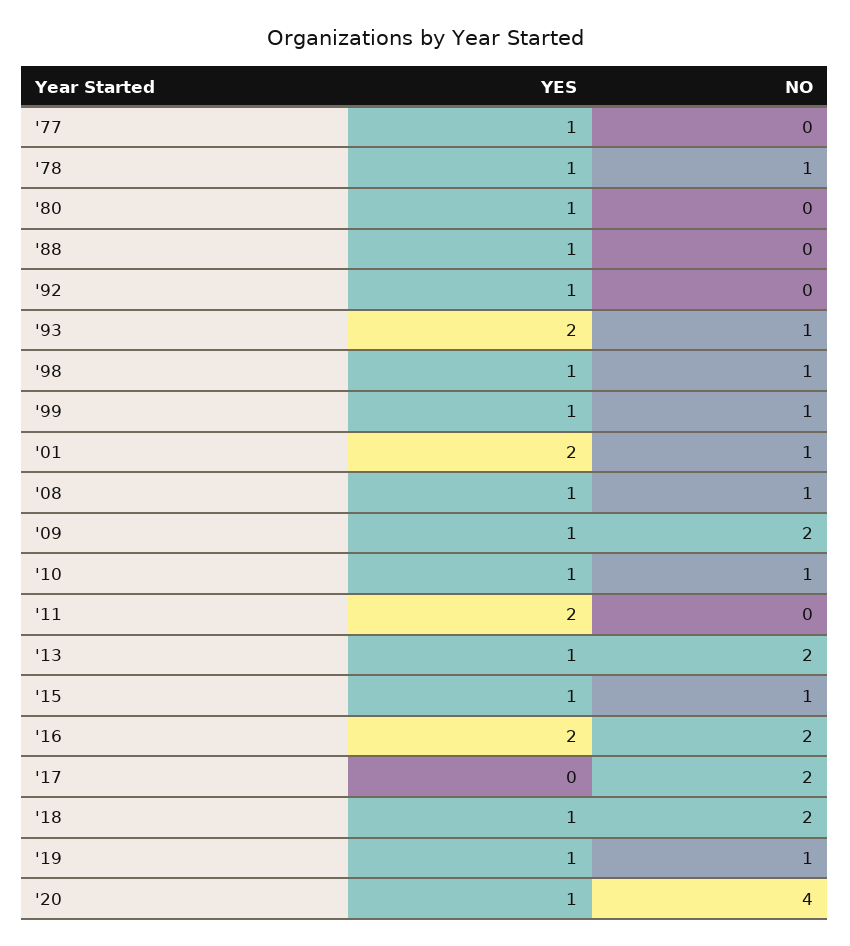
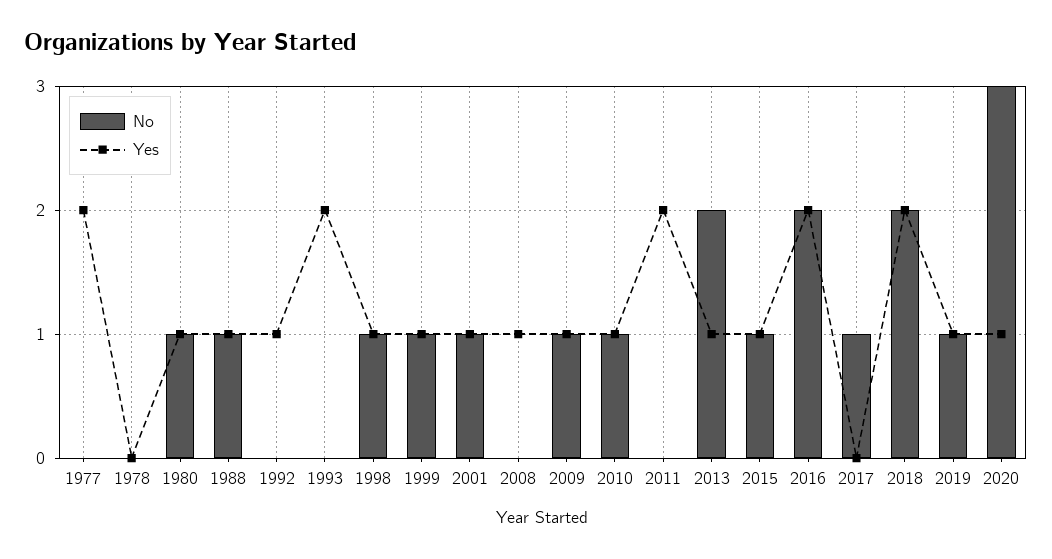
  {
    "YES": {
-     "'77": 1,
+     "'77": 2,
-     "'78": 1,
+     "'78": 0,
      "'80": 1,
      "'88": 1,
      "'92": 1,
      "'93": 2,
      "'98": 1,
      "'99": 1,
-     "'01": 2,
+     "'01": 1,
      "'08": 1,
      "'09": 1,
      "'10": 1,
      "'11": 2,
      "'13": 1,
      "'15": 1,
      "'16": 2,
      "'17": 0,
-     "'18": 1,
+     "'18": 2,
      "'19": 1,
      "'20": 1
    },
    "NO": {
      "'77": 0,
-     "'78": 1,
+     "'78": 0,
-     "'80": 0,
+     "'80": 1,
-     "'88": 0,
+     "'88": 1,
      "'92": 0,
-     "'93": 1,
+     "'93": 0,
      "'98": 1,
      "'99": 1,
      "'01": 1,
-     "'08": 1,
+     "'08": 0,
-     "'09": 2,
+     "'09": 1,
      "'10": 1,
      "'11": 0,
      "'13": 2,
      "'15": 1,
      "'16": 2,
-     "'17": 2,
+     "'17": 1,
      "'18": 2,
      "'19": 1,
-     "'20": 4
+     "'20": 3
    }
  }

